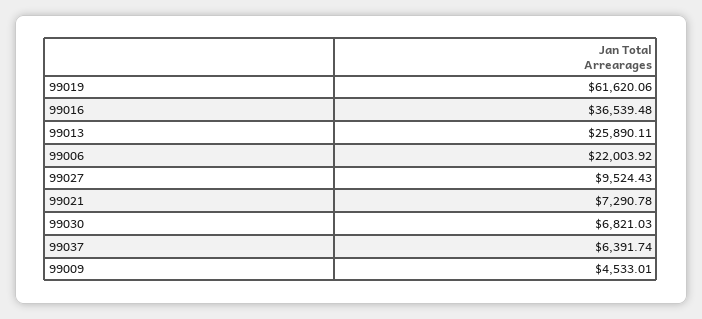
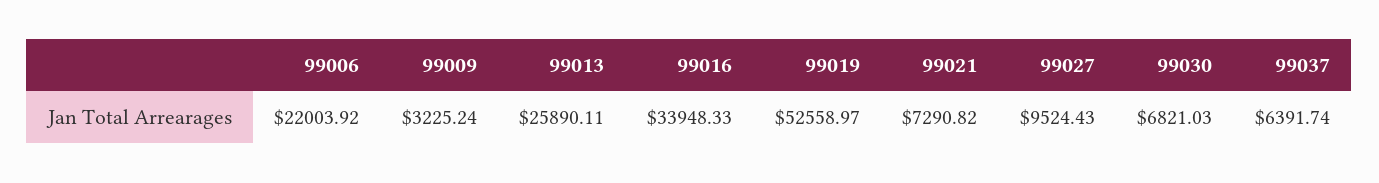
  {
-   "99019": 61620.06,
+   "99019": 52558.97,
-   "99016": 36539.48,
+   "99016": 33948.33,
    "99013": 25890.11,
    "99006": 22003.92,
    "99027": 9524.43,
-   "99021": 7290.78,
+   "99021": 7290.82,
    "99030": 6821.03,
    "99037": 6391.74,
-   "99009": 4533.01
+   "99009": 3225.24
  }

